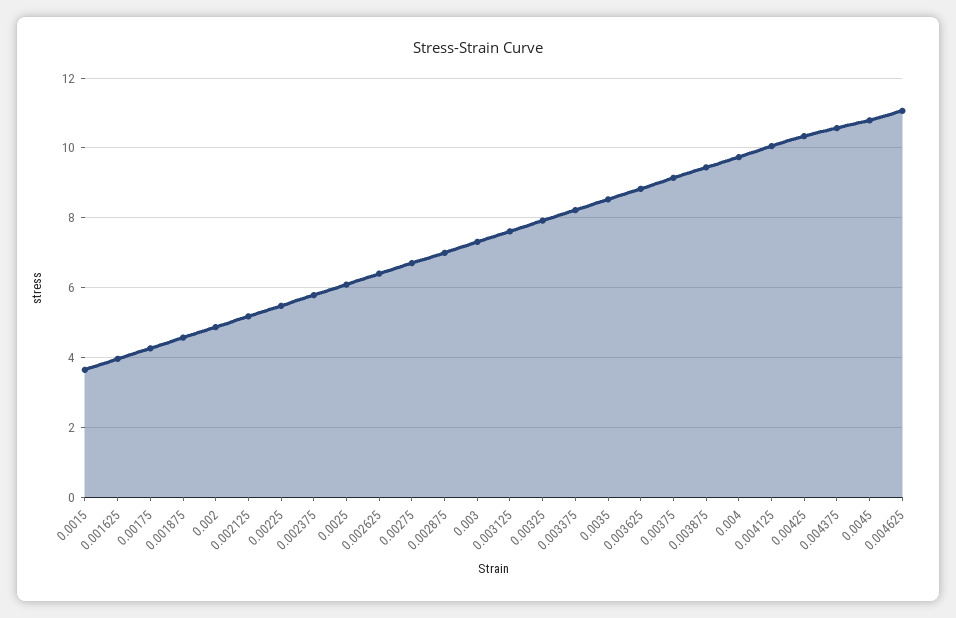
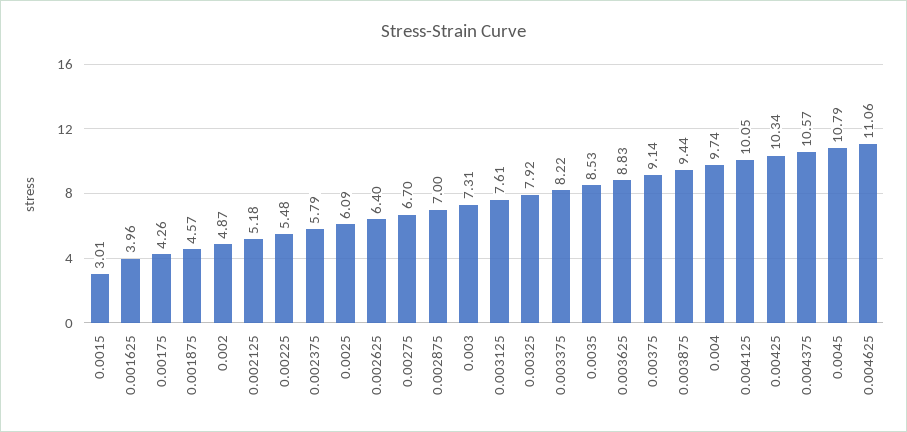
  {
-   "0.0015": 3.6,
+   "0.0015": 3.01,
    "0.001625": 3.96,
    "0.00175": 4.26,
    "0.001875": 4.57,
    "0.002": 4.87,
    "0.002125": 5.18,
    "0.00225": 5.48,
    "0.002375": 5.79,
    "0.0025": 6.09,
    "0.002625": 6.4,
    "0.00275": 6.7,
    "0.002875": 7,
    "0.003": 7.31,
    "0.003125": 7.61,
    "0.00325": 7.92,
    "0.003375": 8.22,
    "0.0035": 8.53,
    "0.003625": 8.83,
    "0.00375": 9.14,
    "0.003875": 9.44,
    "0.004": 9.74,
    "0.004125": 10.05,
    "0.00425": 10.34,
    "0.004375": 10.57,
    "0.0045": 10.79,
    "0.004625": 11.06
  }

